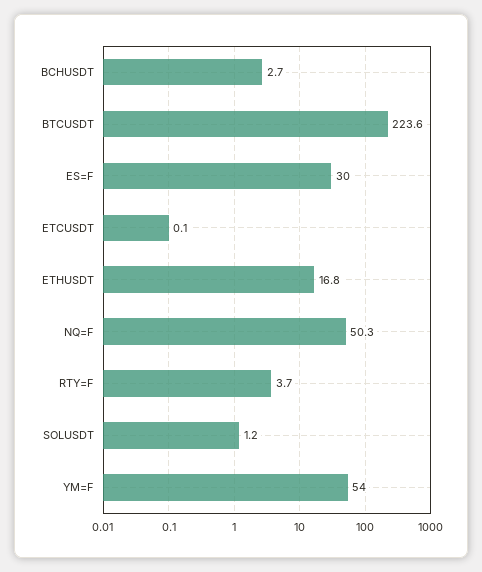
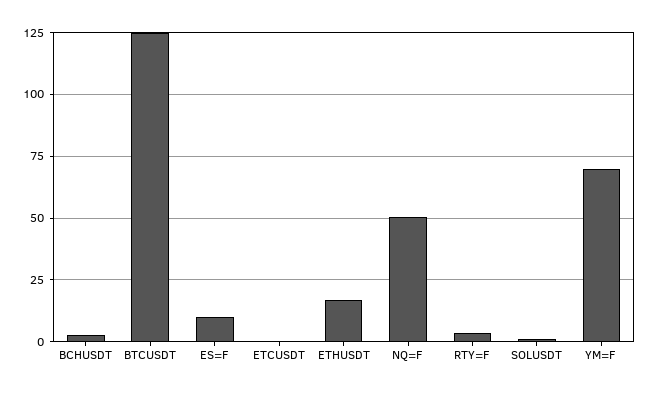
  {
    "BCHUSDT": 2.7,
-   "BTCUSDT": 223.6,
+   "BTCUSDT": 125,
-   "ES=F": 30,
+   "ES=F": 10,
    "ETCUSDT": 0.1,
    "ETHUSDT": 16.8,
    "NQ=F": 50.3,
    "RTY=F": 3.7,
    "SOLUSDT": 1.2,
-   "YM=F": 54
+   "YM=F": 70
  }

